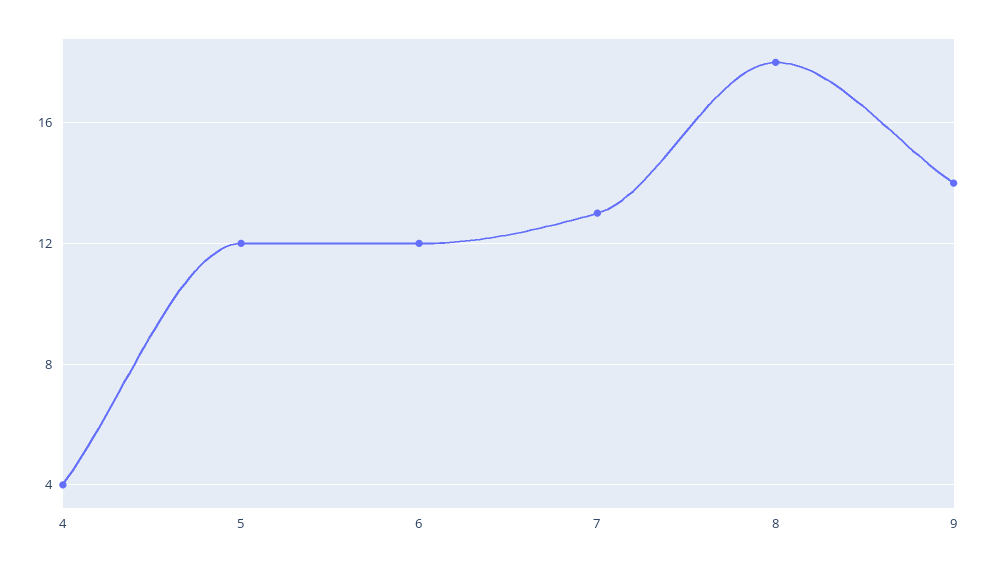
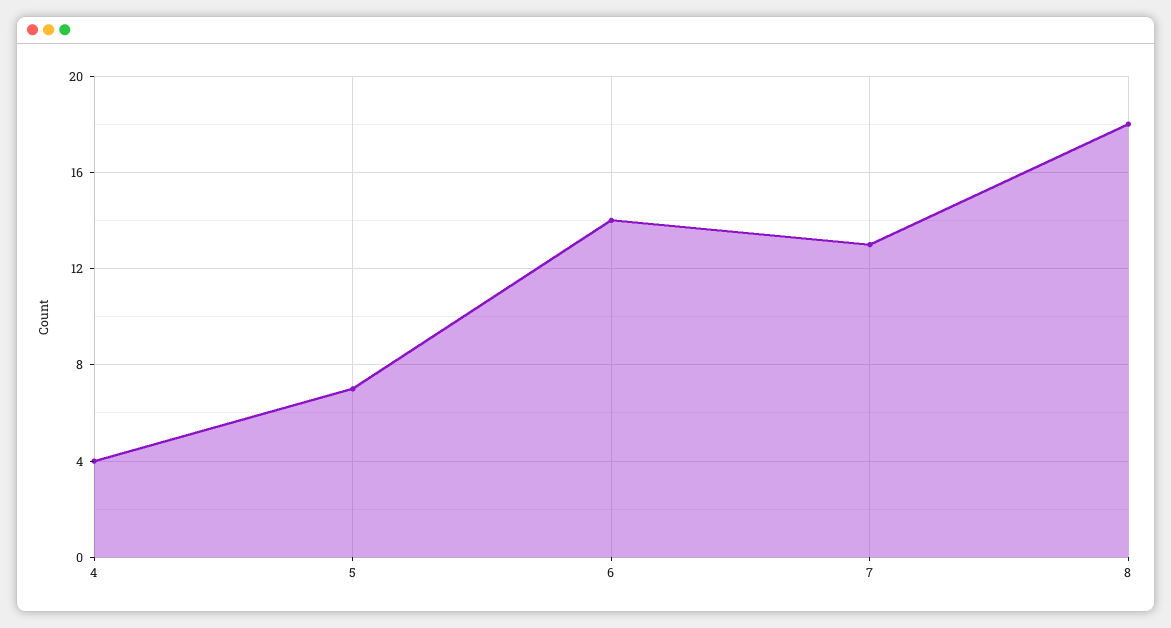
  {
    "4": 4,
-   "5": 12,
+   "5": 7,
-   "6": 12,
+   "6": 14,
    "7": 13,
-   "8": 18,
+   "8": 18
-   "9": 14
  }

